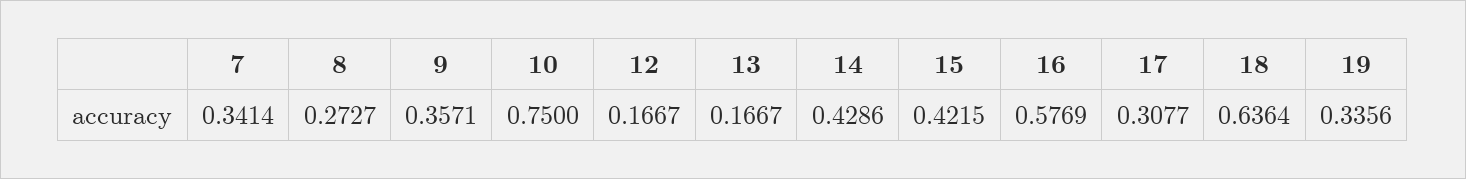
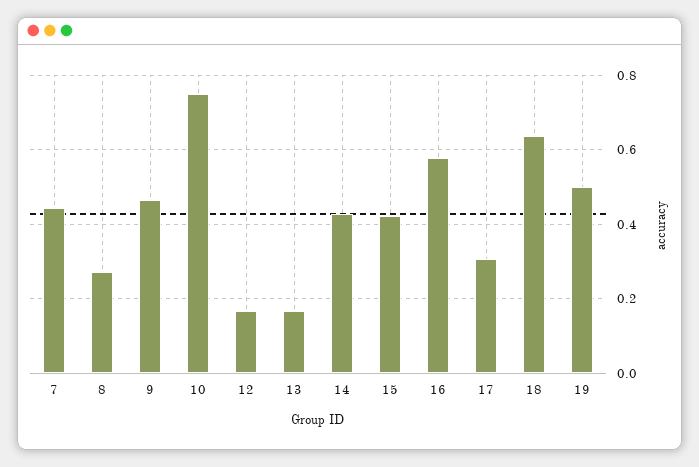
  {
-   "7": 0.3414,
+   "7": 0.44,
    "8": 0.2727,
-   "9": 0.3571,
+   "9": 0.46,
    "10": 0.75,
    "12": 0.1667,
    "13": 0.1667,
    "14": 0.4286,
    "15": 0.4215,
    "16": 0.5769,
    "17": 0.3077,
    "18": 0.6364,
-   "19": 0.3356
+   "19": 0.5
  }

